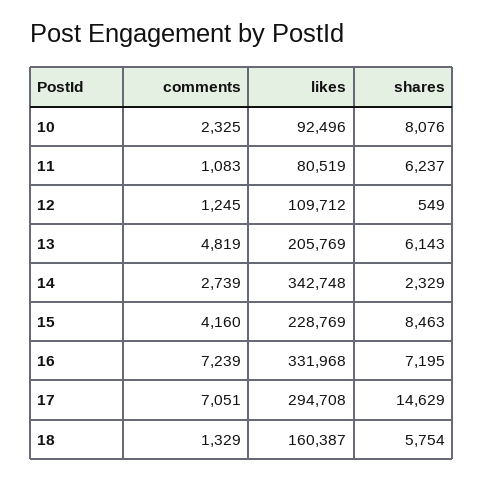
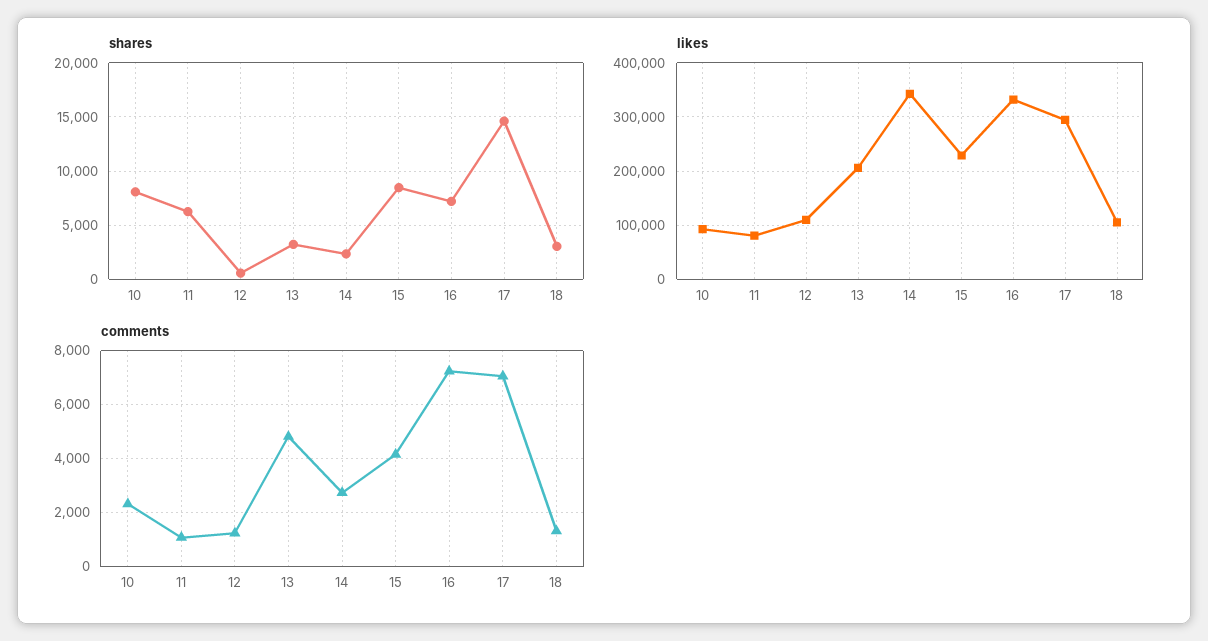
  {
    "comments": {
      "10": 2325,
      "11": 1083,
      "12": 1245,
      "13": 4819,
      "14": 2739,
      "15": 4160,
      "16": 7239,
      "17": 7051,
      "18": 1329
    },
    "likes": {
      "10": 92496,
      "11": 80519,
      "12": 109712,
      "13": 205769,
      "14": 342748,
      "15": 228769,
      "16": 331968,
      "17": 294708,
-     "18": 160387
+     "18": 100000
    },
    "shares": {
      "10": 8076,
      "11": 6237,
      "12": 549,
-     "13": 6143,
+     "13": 3000,
      "14": 2329,
      "15": 8463,
      "16": 7195,
      "17": 14629,
-     "18": 5754
+     "18": 3000
    }
  }

